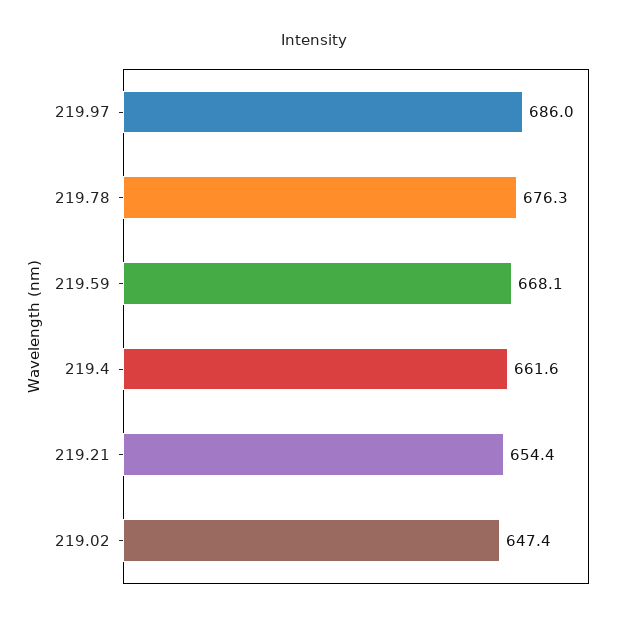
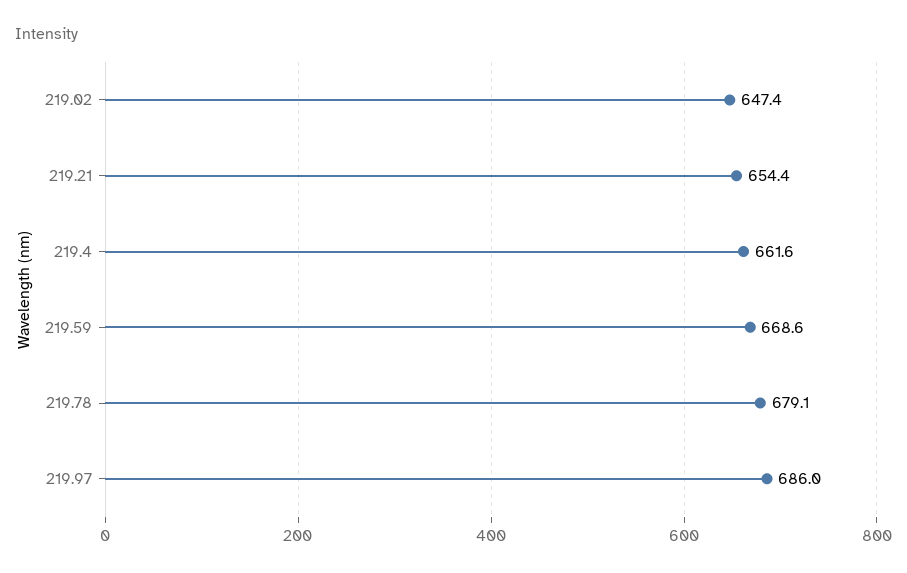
  {
    "219.97": 686,
-   "219.78": 676.3,
+   "219.78": 679.1,
-   "219.59": 668.1,
+   "219.59": 668.6,
    "219.4": 661.6,
    "219.21": 654.4,
    "219.02": 647.4
  }

